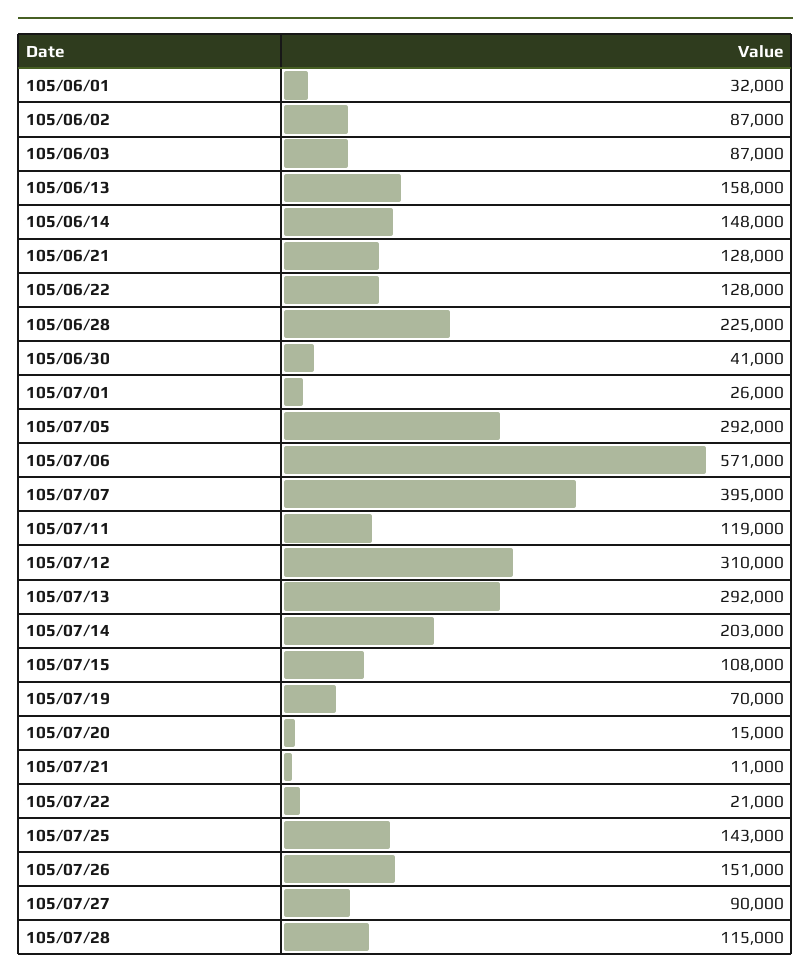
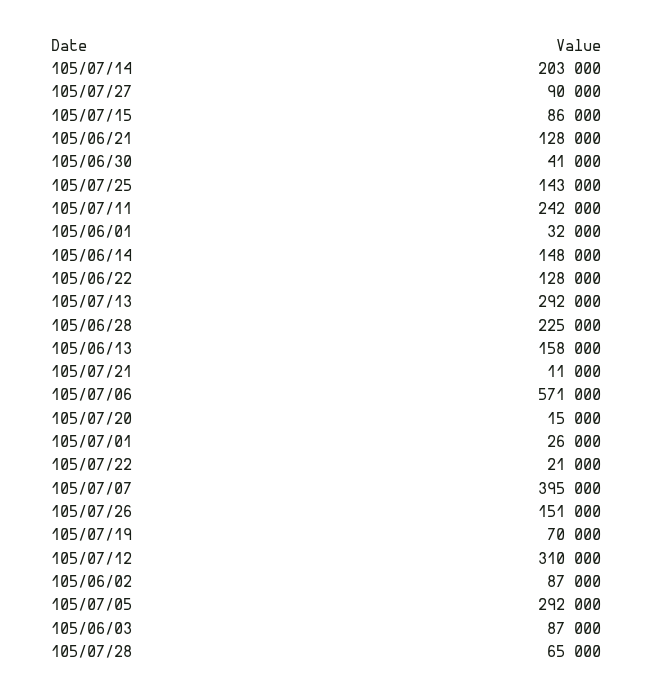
  {
    "105/06/01": 32000,
    "105/06/02": 87000,
    "105/06/03": 87000,
    "105/06/13": 158000,
    "105/06/14": 148000,
    "105/06/21": 128000,
    "105/06/22": 128000,
    "105/06/28": 225000,
    "105/06/30": 41000,
    "105/07/01": 26000,
    "105/07/05": 292000,
    "105/07/06": 571000,
    "105/07/07": 395000,
-   "105/07/11": 119000,
+   "105/07/11": 242000,
    "105/07/12": 310000,
    "105/07/13": 292000,
    "105/07/14": 203000,
-   "105/07/15": 108000,
+   "105/07/15": 86000,
    "105/07/19": 70000,
    "105/07/20": 15000,
    "105/07/21": 11000,
    "105/07/22": 21000,
    "105/07/25": 143000,
    "105/07/26": 151000,
    "105/07/27": 90000,
-   "105/07/28": 115000
+   "105/07/28": 65000
  }

